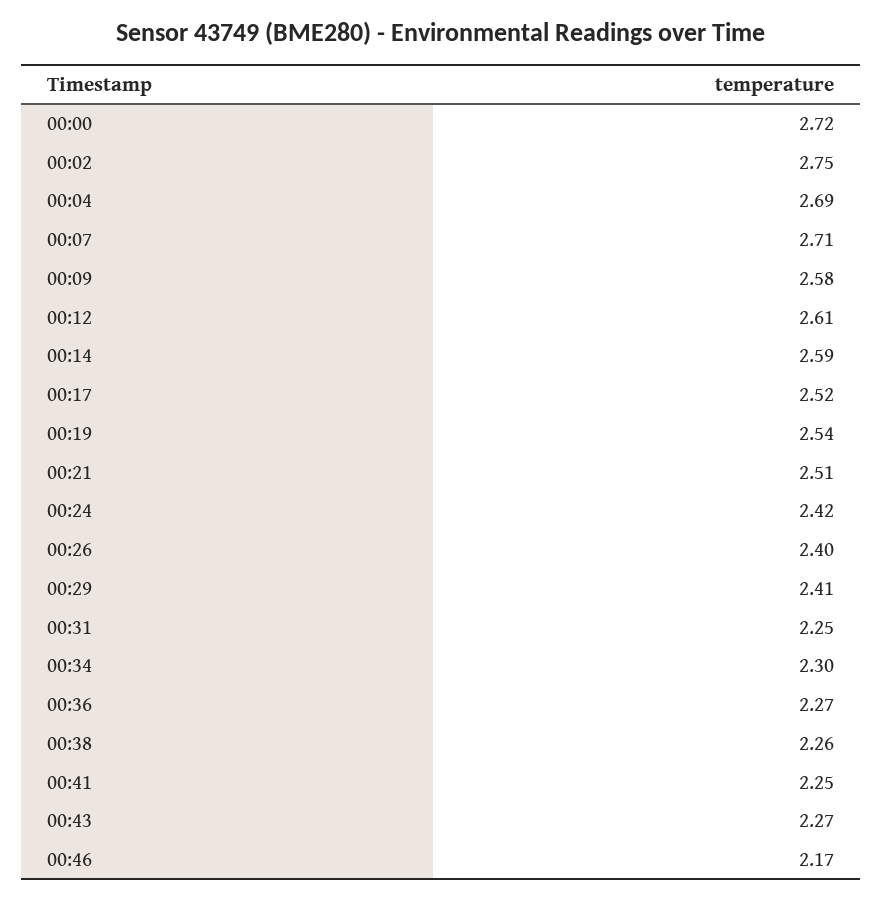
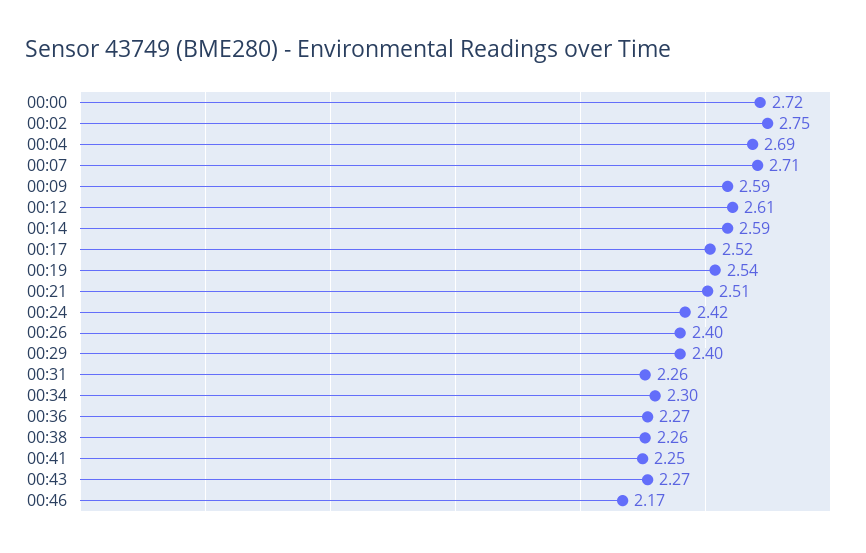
  {
    "00:00": 2.72,
    "00:02": 2.75,
    "00:04": 2.69,
    "00:07": 2.71,
-   "00:09": 2.58,
+   "00:09": 2.59,
    "00:12": 2.61,
    "00:14": 2.59,
    "00:17": 2.52,
    "00:19": 2.54,
    "00:21": 2.51,
    "00:24": 2.42,
    "00:26": 2.4,
-   "00:29": 2.41,
+   "00:29": 2.4,
-   "00:31": 2.25,
+   "00:31": 2.26,
    "00:34": 2.3,
    "00:36": 2.27,
    "00:38": 2.26,
    "00:41": 2.25,
    "00:43": 2.27,
    "00:46": 2.17
  }

